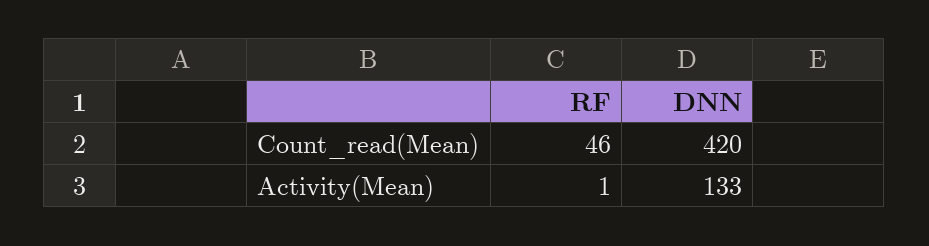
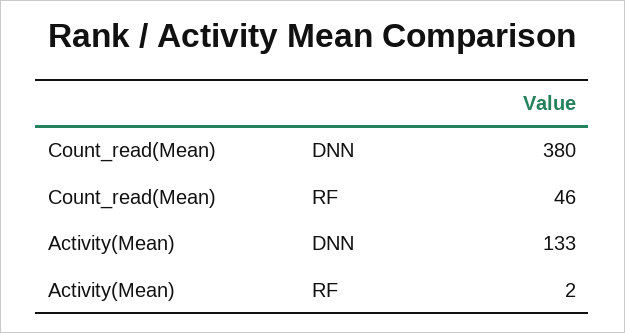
  {
    "RF": {
      "Count_read(Mean)": 46,
-     "Activity(Mean)": 1
+     "Activity(Mean)": 2
    },
    "DNN": {
-     "Count_read(Mean)": 420,
+     "Count_read(Mean)": 380,
      "Activity(Mean)": 133
    }
  }

